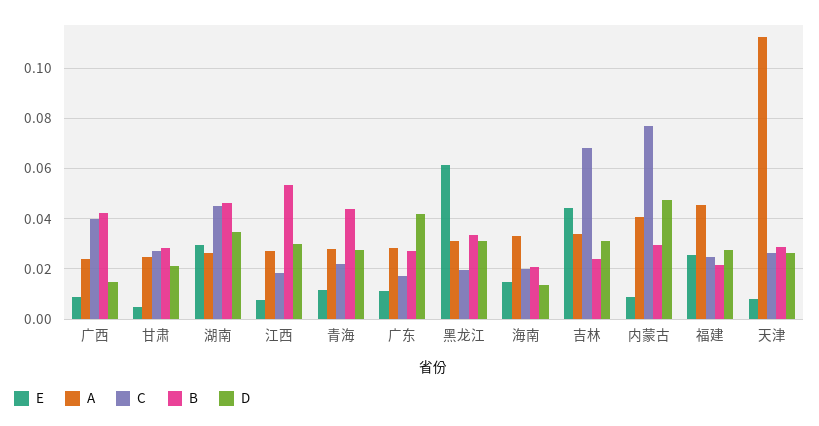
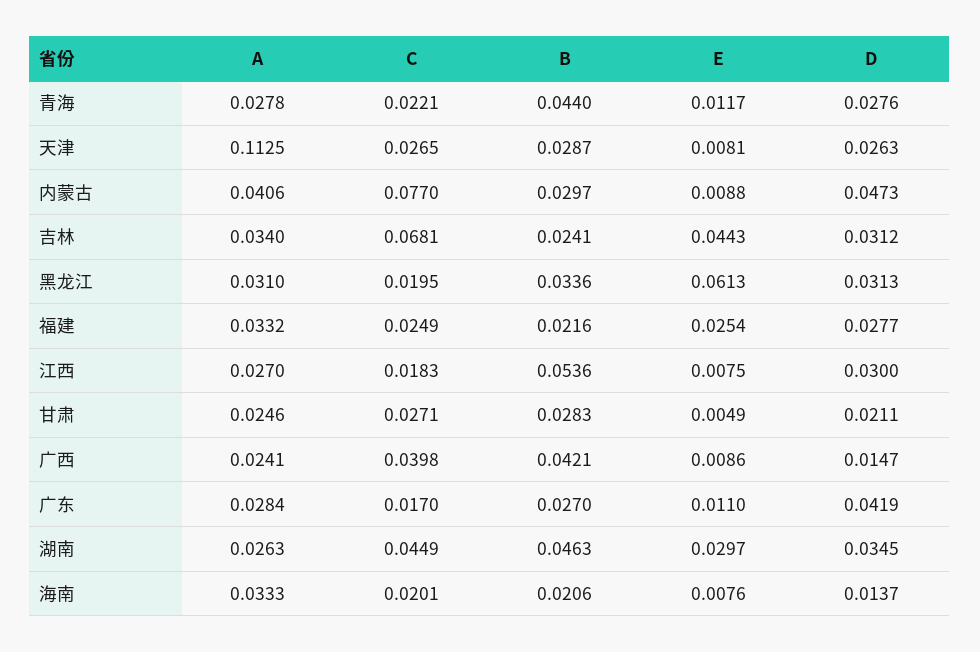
  {
    "E": {
      "广西": 0.0086,
      "甘肃": 0.0049,
      "湖南": 0.0297,
      "江西": 0.0075,
      "青海": 0.0117,
      "广东": 0.011,
      "黑龙江": 0.0613,
-     "海南": 0.015,
+     "海南": 0.0076,
      "吉林": 0.0443,
      "内蒙古": 0.0088,
      "福建": 0.0254,
      "天津": 0.0081
    },
    "A": {
      "广西": 0.0241,
      "甘肃": 0.0246,
      "湖南": 0.0263,
      "江西": 0.027,
      "青海": 0.0278,
      "广东": 0.0284,
      "黑龙江": 0.031,
      "海南": 0.0333,
      "吉林": 0.034,
      "内蒙古": 0.0406,
-     "福建": 0.045,
+     "福建": 0.0332,
      "天津": 0.1125
    },
    "C": {
      "广西": 0.0398,
      "甘肃": 0.0271,
      "湖南": 0.0449,
      "江西": 0.0183,
      "青海": 0.0221,
      "广东": 0.017,
      "黑龙江": 0.0195,
      "海南": 0.0201,
      "吉林": 0.0681,
      "内蒙古": 0.077,
      "福建": 0.0249,
      "天津": 0.0265
    },
    "B": {
      "广西": 0.0421,
      "甘肃": 0.0283,
      "湖南": 0.0463,
      "江西": 0.0536,
      "青海": 0.044,
      "广东": 0.027,
      "黑龙江": 0.0336,
      "海南": 0.0206,
      "吉林": 0.0241,
      "内蒙古": 0.0297,
      "福建": 0.0216,
      "天津": 0.0287
    },
    "D": {
      "广西": 0.0147,
      "甘肃": 0.0211,
      "湖南": 0.0345,
      "江西": 0.03,
      "青海": 0.0276,
      "广东": 0.0419,
      "黑龙江": 0.0313,
      "海南": 0.0137,
      "吉林": 0.0312,
      "内蒙古": 0.0473,
      "福建": 0.0277,
      "天津": 0.0263
    }
  }

